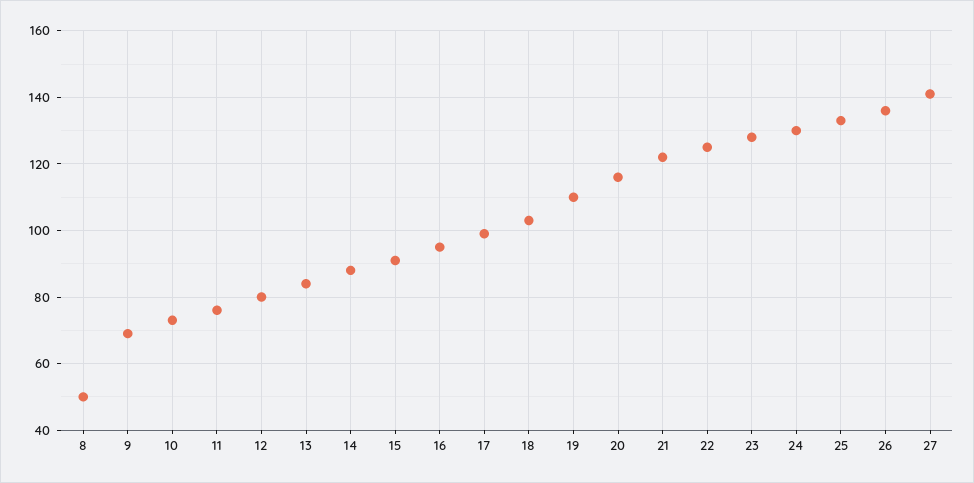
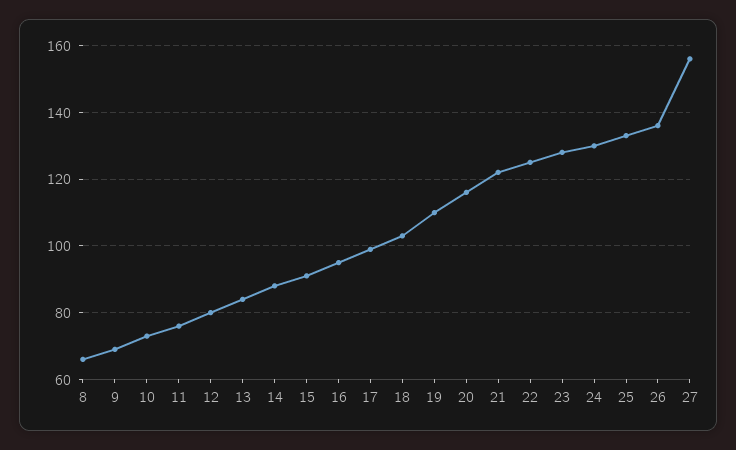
  {
-   "8": 50,
+   "8": 65,
    "9": 70,
    "10": 75,
    "11": 75,
    "12": 80,
    "13": 85,
    "14": 90,
    "15": 90,
    "16": 95,
    "17": 100,
    "18": 105,
    "19": 110,
    "20": 115,
    "21": 120,
    "22": 125,
    "23": 130,
    "24": 130,
    "25": 135,
    "26": 135,
-   "27": 140
+   "27": 155
  }

